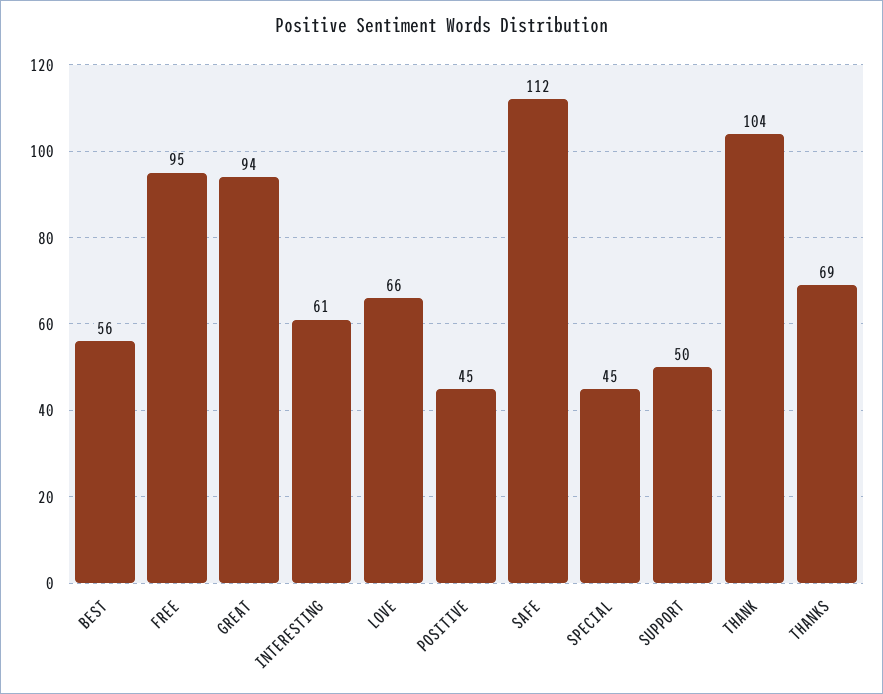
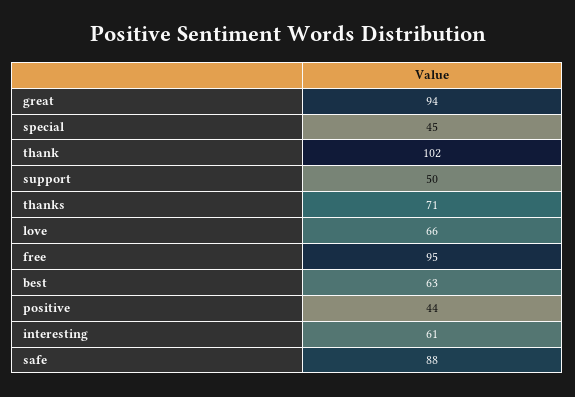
  {
-   "BEST": 56,
+   "BEST": 63,
    "FREE": 95,
    "GREAT": 94,
    "INTERESTING": 61,
    "LOVE": 66,
-   "POSITIVE": 45,
+   "POSITIVE": 44,
-   "SAFE": 112,
+   "SAFE": 88,
    "SPECIAL": 45,
    "SUPPORT": 50,
-   "THANK": 104,
+   "THANK": 102,
-   "THANKS": 69
+   "THANKS": 71
  }

